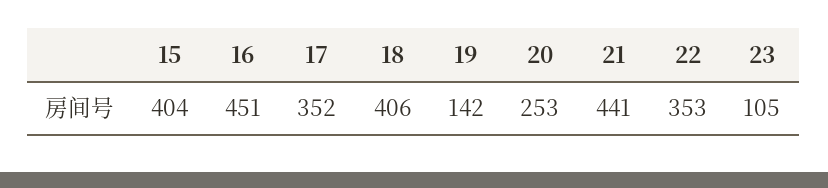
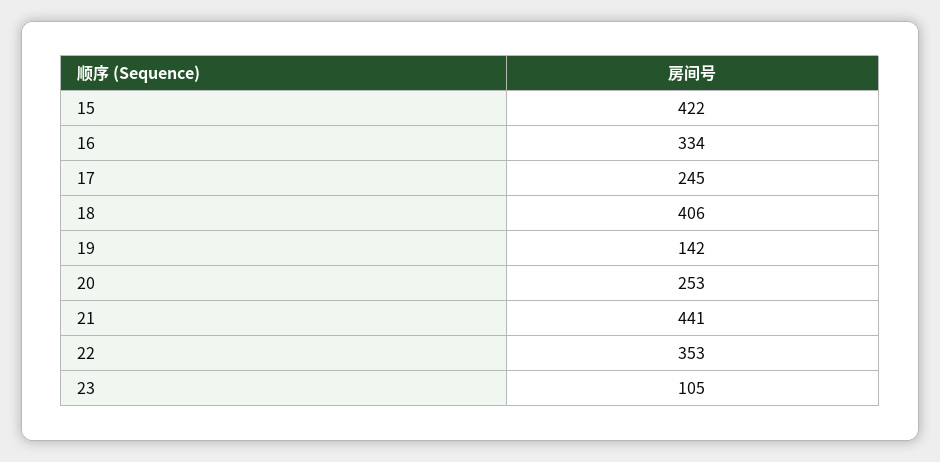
  {
-   "15": 404,
+   "15": 422,
-   "16": 451,
+   "16": 334,
-   "17": 352,
+   "17": 245,
    "18": 406,
    "19": 142,
    "20": 253,
    "21": 441,
    "22": 353,
    "23": 105
  }

